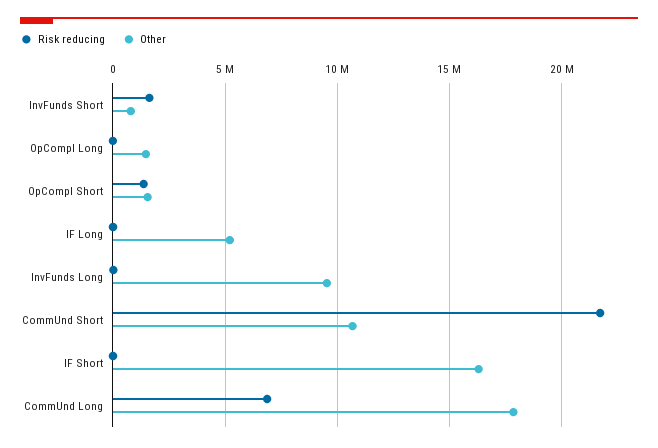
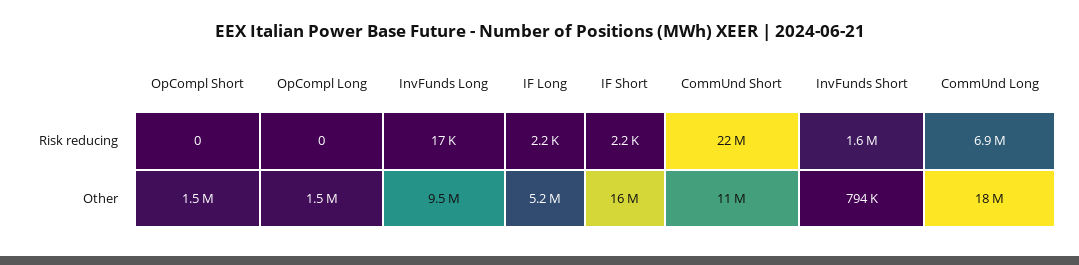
  {
    "Risk reducing": {
      "InvFunds Short": 1600000,
      "OpCompl Long": 0,
-     "OpCompl Short": 1500000,
+     "OpCompl Short": 0,
      "IF Long": 2200,
      "InvFunds Long": 17000,
      "CommUnd Short": 22000000,
      "IF Short": 2200,
      "CommUnd Long": 6900000
    },
    "Other": {
      "InvFunds Short": 794000,
      "OpCompl Long": 1500000,
      "OpCompl Short": 1500000,
      "IF Long": 5200000,
      "InvFunds Long": 9500000,
      "CommUnd Short": 11000000,
      "IF Short": 16000000,
      "CommUnd Long": 18000000
    }
  }

